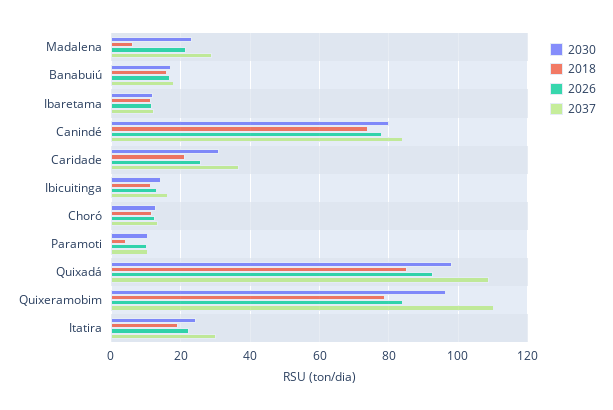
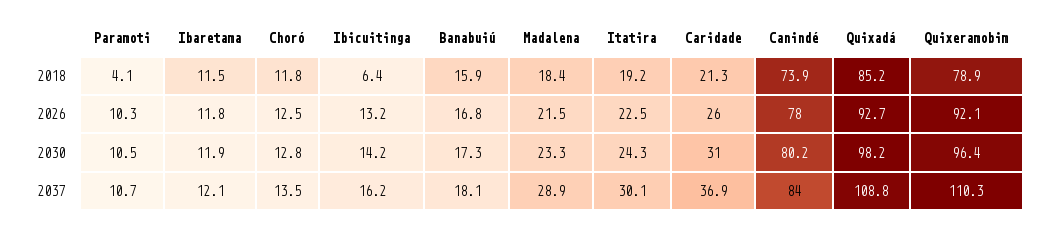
  {
    "2030": {
      "Madalena": 23.3,
      "Banabuiú": 17.3,
      "Ibaretama": 11.9,
      "Canindé": 80.2,
      "Caridade": 31,
      "Ibicuitinga": 14.2,
      "Choró": 12.8,
      "Paramoti": 10.5,
      "Quixadá": 98.2,
      "Quixeramobim": 96.4,
      "Itatira": 24.3
    },
    "2018": {
-     "Madalena": 6,
+     "Madalena": 18.4,
      "Banabuiú": 15.9,
      "Ibaretama": 11.5,
      "Canindé": 73.9,
      "Caridade": 21.3,
-     "Ibicuitinga": 12,
+     "Ibicuitinga": 6.4,
      "Choró": 11.8,
      "Paramoti": 4.1,
      "Quixadá": 85.2,
      "Quixeramobim": 78.9,
      "Itatira": 19.2
    },
    "2026": {
      "Madalena": 21.5,
      "Banabuiú": 16.8,
      "Ibaretama": 11.8,
      "Canindé": 78,
      "Caridade": 26,
      "Ibicuitinga": 13.2,
      "Choró": 12.5,
      "Paramoti": 10.3,
      "Quixadá": 92.7,
-     "Quixeramobim": 84,
+     "Quixeramobim": 92.1,
      "Itatira": 22.5
    },
    "2037": {
      "Madalena": 28.9,
      "Banabuiú": 18.1,
      "Ibaretama": 12.1,
      "Canindé": 84,
      "Caridade": 36.9,
      "Ibicuitinga": 16.2,
      "Choró": 13.5,
      "Paramoti": 10.7,
      "Quixadá": 108.8,
      "Quixeramobim": 110.3,
      "Itatira": 30.1
    }
  }

